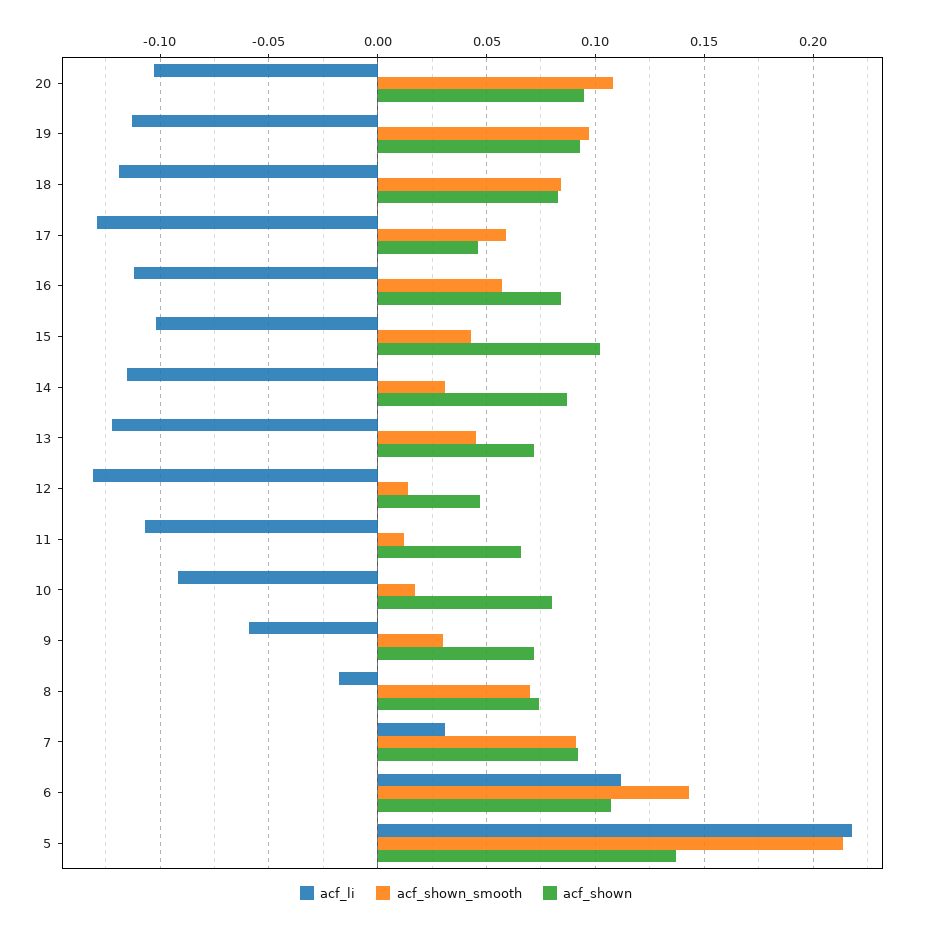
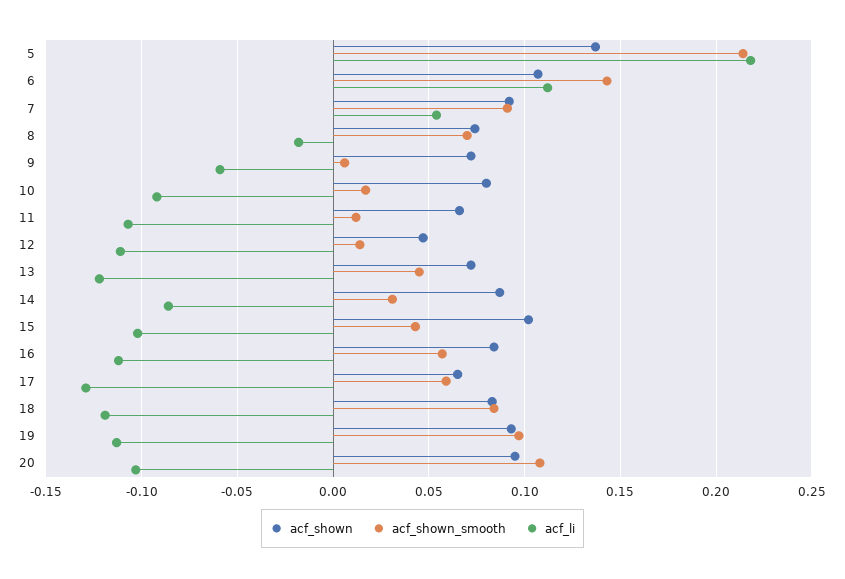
  {
    "acf_li": {
      "20": -0.105,
      "19": -0.115,
      "18": -0.12,
      "17": -0.13,
      "16": -0.11,
      "15": -0.1,
-     "14": -0.115,
+     "14": -0.085,
      "13": -0.12,
-     "12": -0.13,
+     "12": -0.11,
      "11": -0.105,
      "10": -0.09,
      "9": -0.06,
      "8": -0.02,
-     "7": 0.03,
+     "7": 0.055,
      "6": 0.11,
      "5": 0.22
    },
    "acf_shown_smooth": {
      "20": 0.11,
      "19": 0.095,
      "18": 0.085,
      "17": 0.06,
      "16": 0.055,
      "15": 0.045,
      "14": 0.03,
      "13": 0.045,
      "12": 0.015,
      "11": 0.01,
      "10": 0.015,
-     "9": 0.03,
+     "9": 0.005,
      "8": 0.07,
      "7": 0.09,
      "6": 0.145,
      "5": 0.215
    },
    "acf_shown": {
      "20": 0.095,
      "19": 0.095,
      "18": 0.085,
-     "17": 0.045,
+     "17": 0.065,
      "16": 0.085,
      "15": 0.1,
      "14": 0.085,
      "13": 0.07,
      "12": 0.045,
      "11": 0.065,
      "10": 0.08,
      "9": 0.07,
      "8": 0.075,
      "7": 0.09,
      "6": 0.105,
      "5": 0.135
    }
  }

